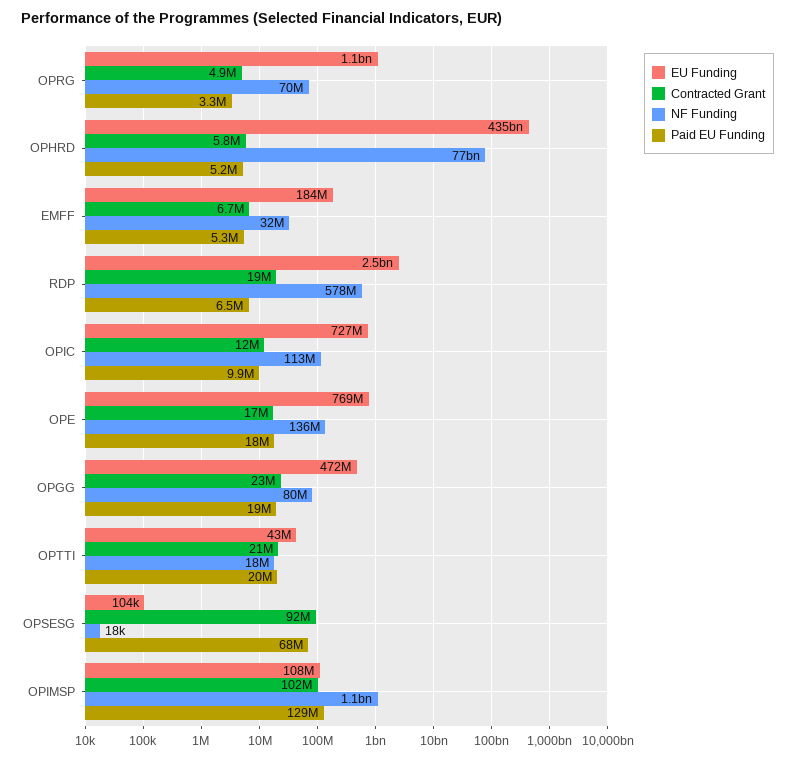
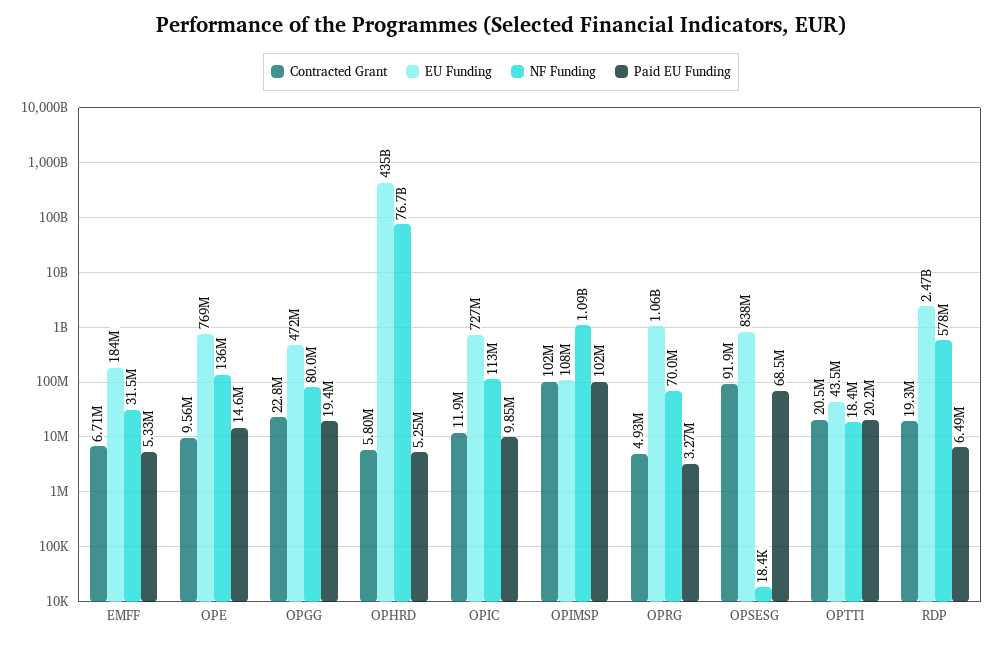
  {
    "EU Funding": {
      "OPRG": 1060000000,
      "OPHRD": 435000000000,
      "EMFF": 184000000,
      "RDP": 2470000000,
      "OPIC": 727000000,
      "OPE": 769000000,
      "OPGG": 472000000,
      "OPTTI": 43500000,
-     "OPSESG": 104000,
+     "OPSESG": 838000000,
      "OPIMSP": 108000000
    },
    "Contracted Grant": {
      "OPRG": 4930000,
      "OPHRD": 5800000,
      "EMFF": 6710000,
      "RDP": 19300000,
      "OPIC": 11900000,
-     "OPE": 17000000,
+     "OPE": 9560000,
      "OPGG": 22800000,
      "OPTTI": 20500000,
      "OPSESG": 91900000,
      "OPIMSP": 102000000
    },
    "NF Funding": {
      "OPRG": 70000000,
      "OPHRD": 76700000000,
      "EMFF": 31500000,
      "RDP": 578000000,
      "OPIC": 113000000,
      "OPE": 136000000,
      "OPGG": 80000000,
      "OPTTI": 18400000,
      "OPSESG": 18400,
      "OPIMSP": 1090000000
    },
    "Paid EU Funding": {
      "OPRG": 3270000,
      "OPHRD": 5250000,
      "EMFF": 5330000,
      "RDP": 6490000,
      "OPIC": 9850000,
-     "OPE": 18000000,
+     "OPE": 14600000,
      "OPGG": 19400000,
      "OPTTI": 20200000,
      "OPSESG": 68500000,
-     "OPIMSP": 129000000
+     "OPIMSP": 102000000
    }
  }

